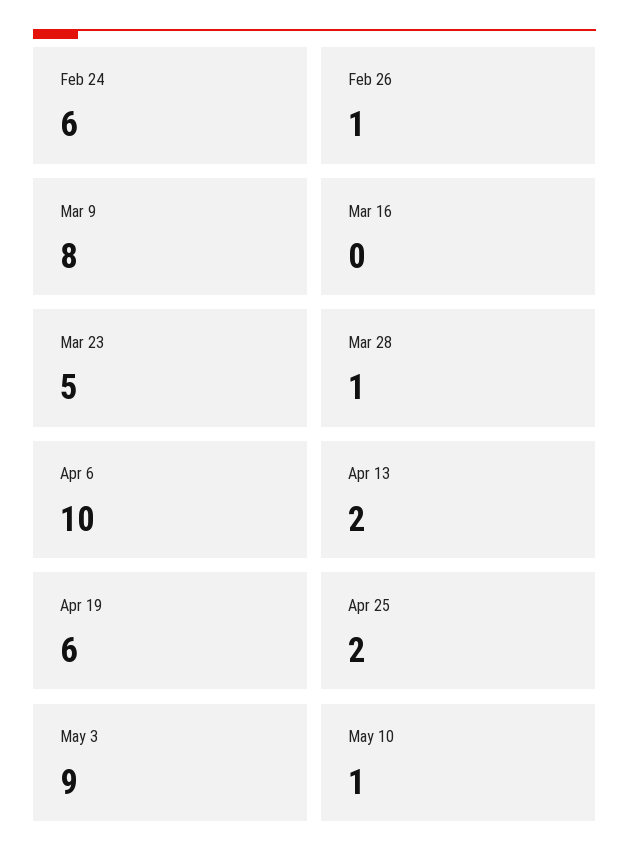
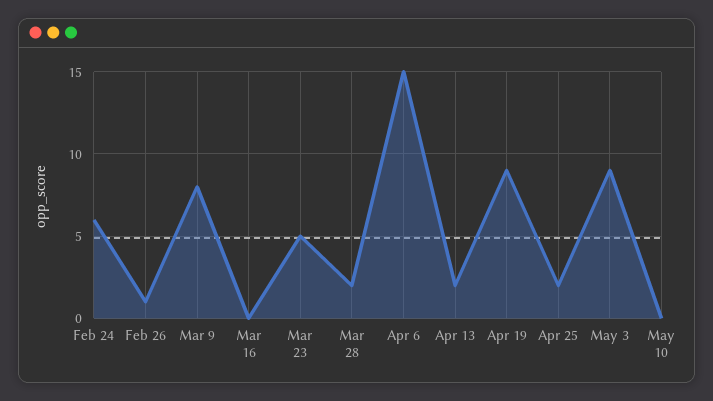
  {
    "Feb 24": 6,
    "Feb 26": 1,
    "Mar 9": 8,
    "Mar 16": 0,
    "Mar 23": 5,
-   "Mar 28": 1,
+   "Mar 28": 2,
-   "Apr 6": 10,
+   "Apr 6": 15,
    "Apr 13": 2,
-   "Apr 19": 6,
+   "Apr 19": 9,
    "Apr 25": 2,
    "May 3": 9,
-   "May 10": 1
+   "May 10": 0
  }

